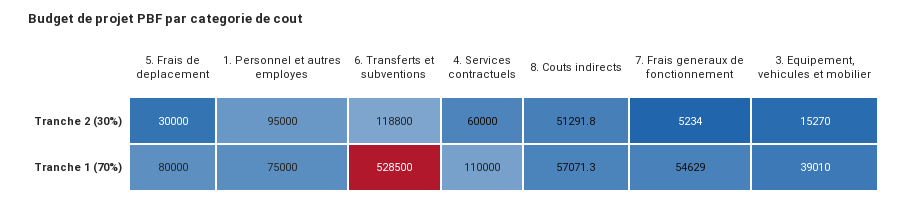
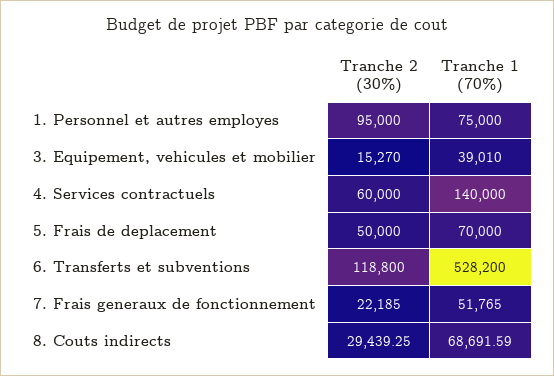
  {
    "5. Frais de deplacement": {
-     "Tranche 2 (30%)": 30000,
+     "Tranche 2 (30%)": 50000,
-     "Tranche 1 (70%)": 80000
+     "Tranche 1 (70%)": 70000
    },
    "1. Personnel et autres employes": {
      "Tranche 2 (30%)": 95000,
      "Tranche 1 (70%)": 75000
    },
    "6. Transferts et subventions": {
      "Tranche 2 (30%)": 118800,
-     "Tranche 1 (70%)": 528500
+     "Tranche 1 (70%)": 528200
    },
    "4. Services contractuels": {
      "Tranche 2 (30%)": 60000,
-     "Tranche 1 (70%)": 110000
+     "Tranche 1 (70%)": 140000
    },
    "8. Couts indirects": {
-     "Tranche 2 (30%)": 51291.8,
+     "Tranche 2 (30%)": 29439.25,
-     "Tranche 1 (70%)": 57071.3
+     "Tranche 1 (70%)": 68691.59
    },
    "7. Frais generaux de fonctionnement": {
-     "Tranche 2 (30%)": 5234,
+     "Tranche 2 (30%)": 22185,
-     "Tranche 1 (70%)": 54629
+     "Tranche 1 (70%)": 51765
    },
    "3. Equipement, vehicules et mobilier": {
      "Tranche 2 (30%)": 15270,
      "Tranche 1 (70%)": 39010
    }
  }

